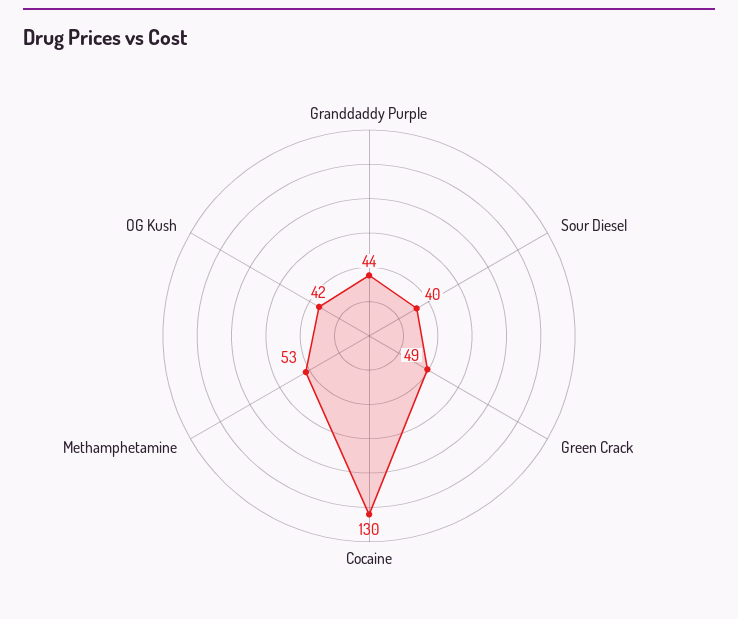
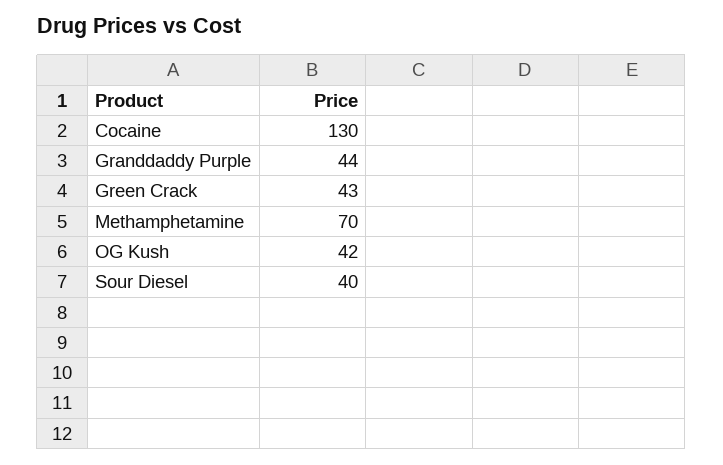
  {
    "Granddaddy Purple": 44,
    "Sour Diesel": 40,
-   "Green Crack": 49,
+   "Green Crack": 43,
    "Cocaine": 130,
-   "Methamphetamine": 53,
+   "Methamphetamine": 70,
    "OG Kush": 42
  }

